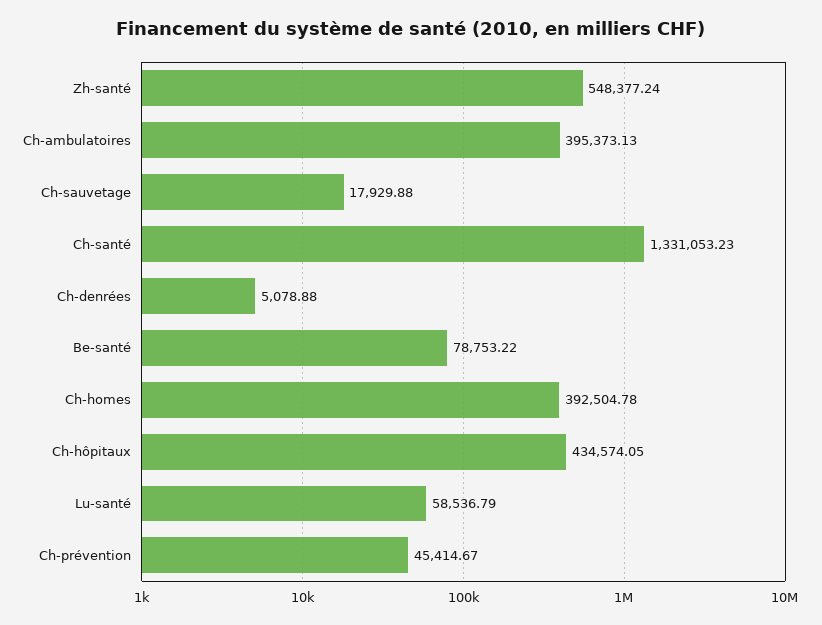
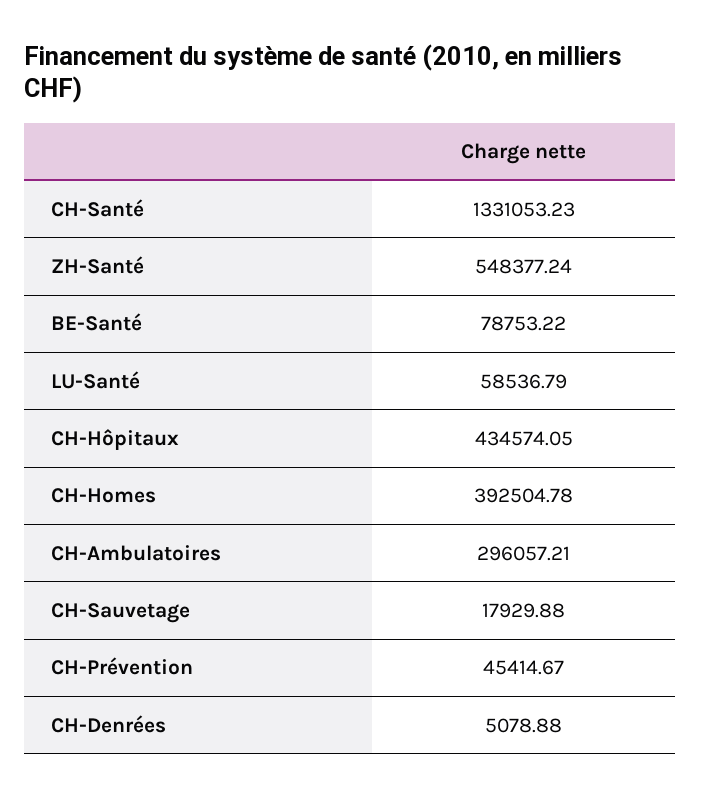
  {
    "Zh-santé": 548377.24,
-   "Ch-ambulatoires": 395373.13,
+   "Ch-ambulatoires": 296057.21,
    "Ch-sauvetage": 17929.88,
    "Ch-santé": 1331053.23,
    "Ch-denrées": 5078.88,
    "Be-santé": 78753.22,
    "Ch-homes": 392504.78,
    "Ch-hôpitaux": 434574.05,
    "Lu-santé": 58536.79,
    "Ch-prévention": 45414.67
  }

